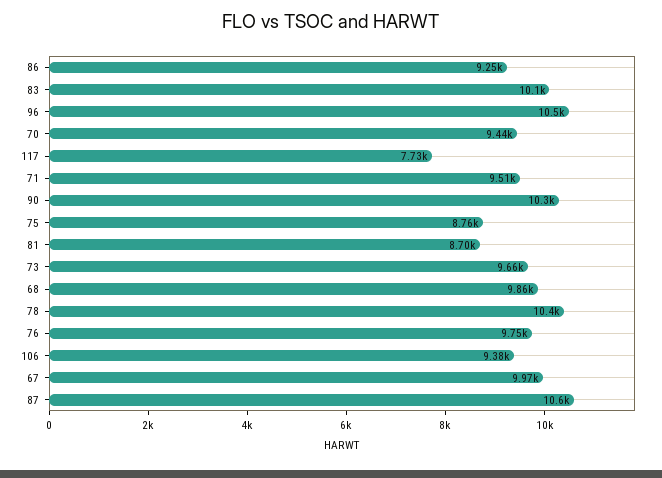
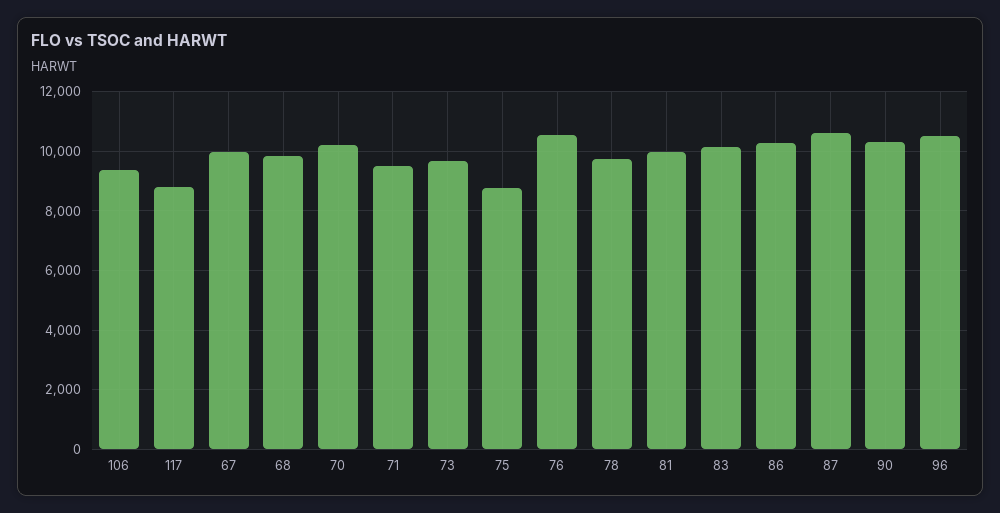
  {
-   "86": 9250,
+   "86": 10250,
    "83": 10100,
    "96": 10500,
-   "70": 9440,
+   "70": 10250,
-   "117": 7730,
+   "117": 8750,
    "71": 9510,
    "90": 10300,
    "75": 8760,
-   "81": 8700,
+   "81": 10000,
    "73": 9660,
    "68": 9860,
-   "78": 10400,
+   "78": 9750,
-   "76": 9750,
+   "76": 10500,
    "106": 9380,
    "67": 9970,
    "87": 10600
  }

